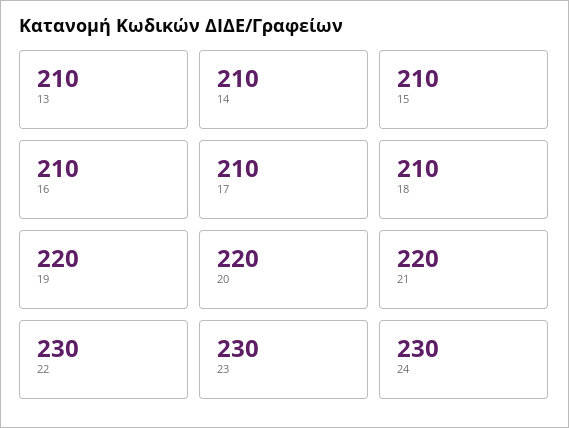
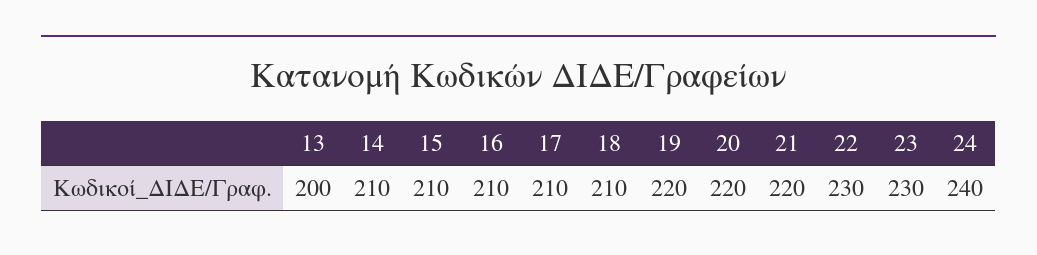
  {
-   "13": 210,
+   "13": 200,
    "14": 210,
    "15": 210,
    "16": 210,
    "17": 210,
    "18": 210,
    "19": 220,
    "20": 220,
    "21": 220,
    "22": 230,
    "23": 230,
-   "24": 230
+   "24": 240
  }

